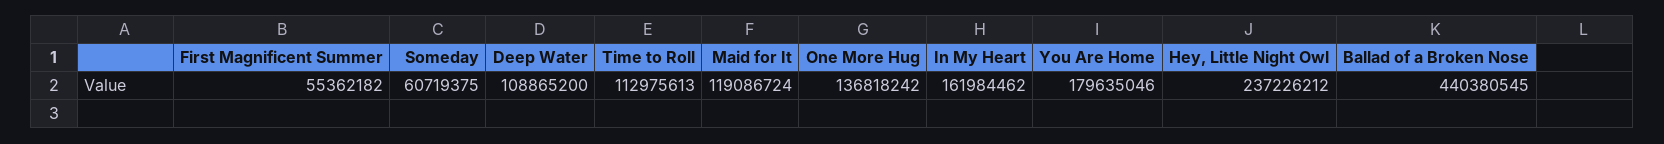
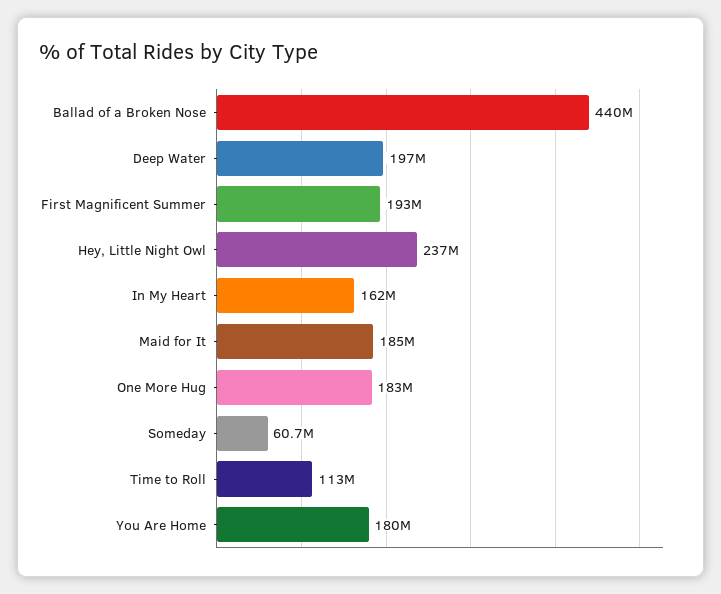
  {
-   "First Magnificent Summer": 55362182,
+   "First Magnificent Summer": 193000000,
    "Someday": 60719375,
-   "Deep Water": 108865200,
+   "Deep Water": 197000000,
    "Time to Roll": 112975613,
-   "Maid for It": 119086724,
+   "Maid for It": 185000000,
-   "One More Hug": 136818242,
+   "One More Hug": 183000000,
    "In My Heart": 161984462,
    "You Are Home": 179635046,
    "Hey, Little Night Owl": 237226212,
    "Ballad of a Broken Nose": 440380545
  }

